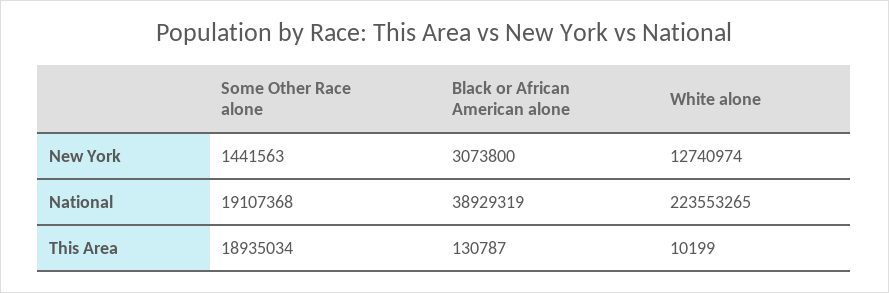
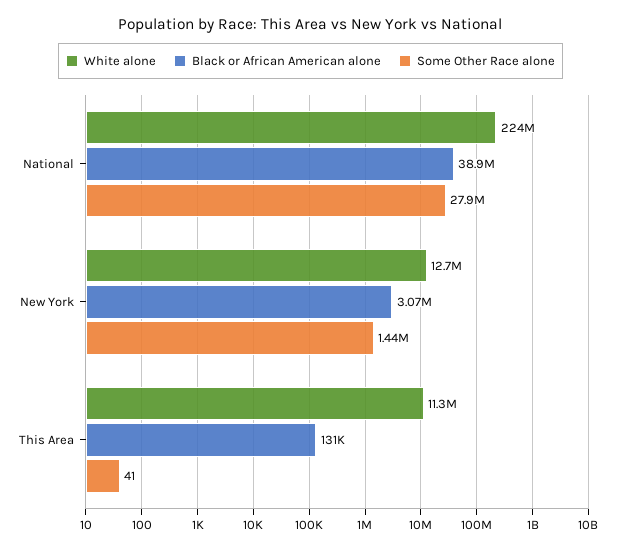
  {
    "Some Other Race alone": {
      "New York": 1441563,
-     "National": 19107368,
+     "National": 27900000,
-     "This Area": 18935034
+     "This Area": 41
    },
    "Black or African American alone": {
      "New York": 3073800,
      "National": 38929319,
      "This Area": 130787
    },
    "White alone": {
      "New York": 12740974,
      "National": 223553265,
-     "This Area": 10199
+     "This Area": 11300000
    }
  }

